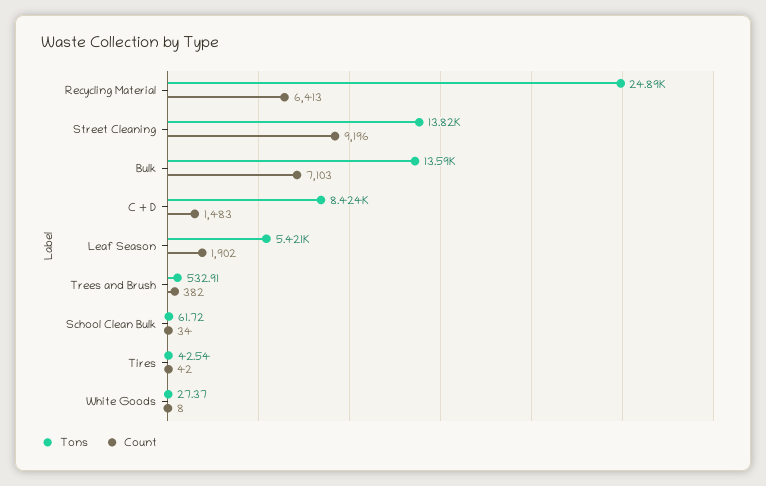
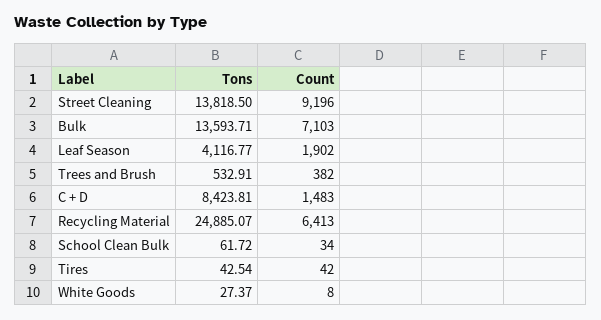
  {
    "Tons": {
      "Recycling Material": 24885.07,
      "Street Cleaning": 13818.5,
      "Bulk": 13593.71,
      "C + D": 8423.81,
-     "Leaf Season": 5421,
+     "Leaf Season": 4116.77,
      "Trees and Brush": 532.91,
      "School Clean Bulk": 61.72,
      "Tires": 42.54,
      "White Goods": 27.37
    },
    "Count": {
      "Recycling Material": 6413,
      "Street Cleaning": 9196,
      "Bulk": 7103,
      "C + D": 1483,
      "Leaf Season": 1902,
      "Trees and Brush": 382,
      "School Clean Bulk": 34,
      "Tires": 42,
      "White Goods": 8
    }
  }

